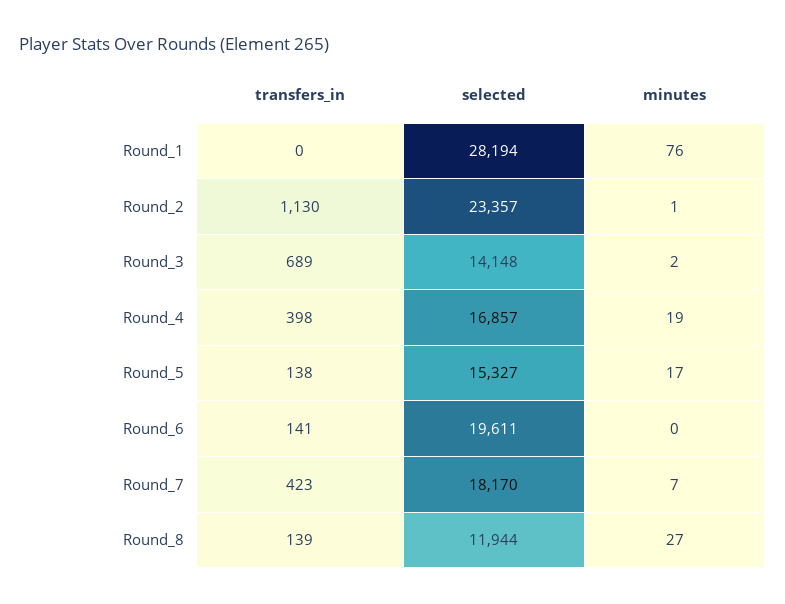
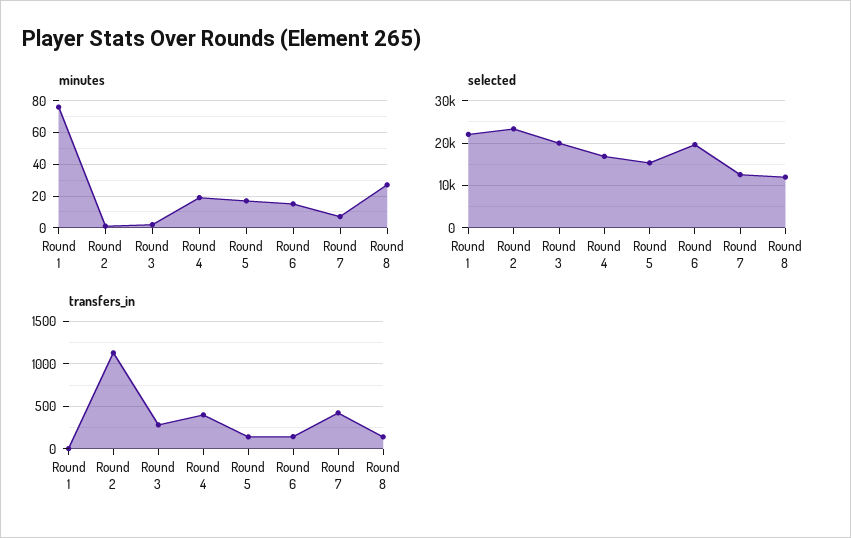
  {
    "transfers_in": {
      "Round_1": 0,
      "Round_2": 1130,
-     "Round_3": 689,
+     "Round_3": 300,
      "Round_4": 398,
      "Round_5": 138,
      "Round_6": 141,
      "Round_7": 423,
      "Round_8": 139
    },
    "selected": {
-     "Round_1": 28194,
+     "Round_1": 22000,
      "Round_2": 23357,
-     "Round_3": 14148,
+     "Round_3": 20000,
      "Round_4": 16857,
      "Round_5": 15327,
      "Round_6": 19611,
-     "Round_7": 18170,
+     "Round_7": 12000,
      "Round_8": 11944
    },
    "minutes": {
      "Round_1": 76,
      "Round_2": 1,
      "Round_3": 2,
      "Round_4": 19,
      "Round_5": 17,
-     "Round_6": 0,
+     "Round_6": 15,
      "Round_7": 7,
      "Round_8": 27
    }
  }

